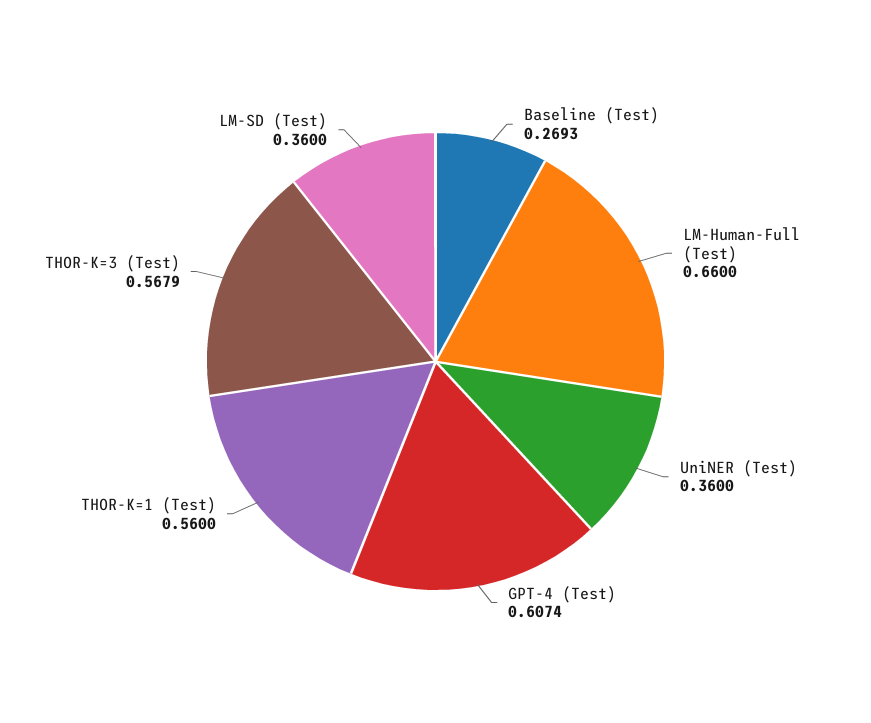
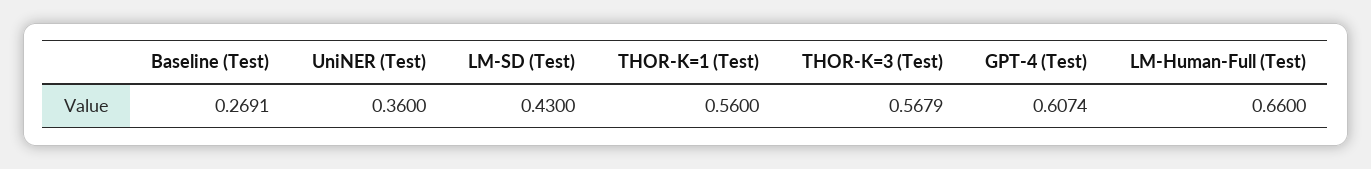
  {
-   "Baseline (Test)": 0.2693,
+   "Baseline (Test)": 0.2691,
    "LM-Human-Full (Test)": 0.66,
    "UniNER (Test)": 0.36,
    "GPT-4 (Test)": 0.6074,
    "THOR-K=1 (Test)": 0.56,
    "THOR-K=3 (Test)": 0.5679,
-   "LM-SD (Test)": 0.36
+   "LM-SD (Test)": 0.43
  }

